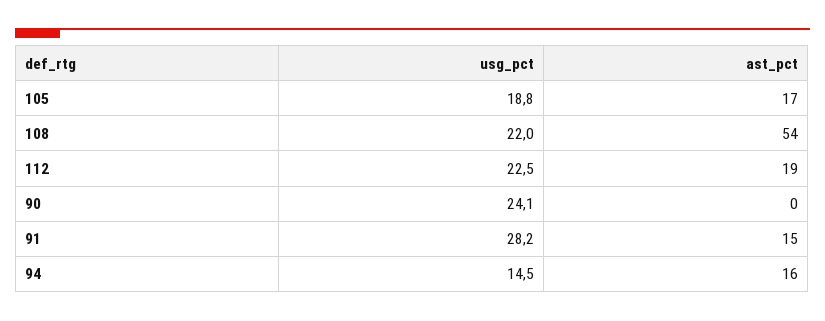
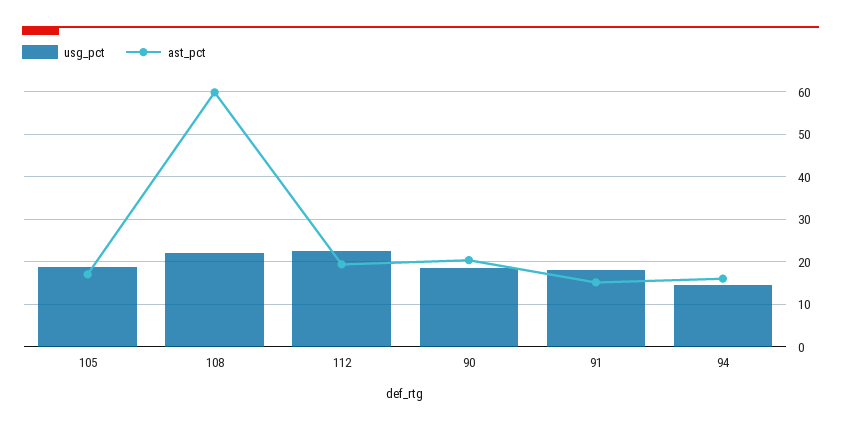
  {
    "usg_pct": {
      "105": 18.8,
      "108": 22,
      "112": 22.5,
-     "90": 24.1,
+     "90": 18,
-     "91": 28.2,
+     "91": 18,
      "94": 14.5
    },
    "ast_pct": {
      "105": 17,
-     "108": 54,
+     "108": 60,
      "112": 19,
-     "90": 0,
+     "90": 20,
      "91": 15,
      "94": 16
    }
  }

